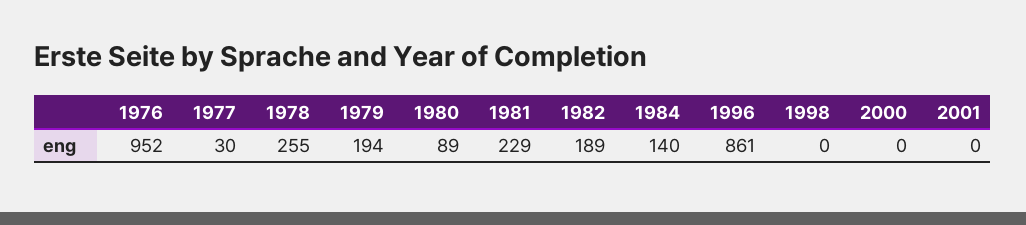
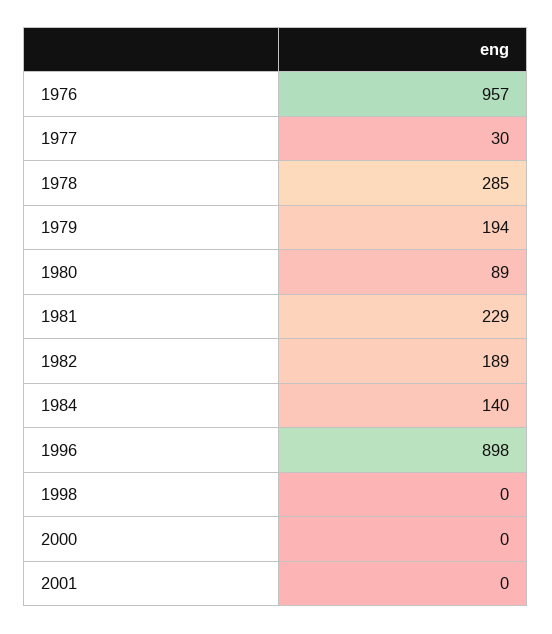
  {
-   "1976": 952,
+   "1976": 957,
    "1977": 30,
-   "1978": 255,
+   "1978": 285,
    "1979": 194,
    "1980": 89,
    "1981": 229,
    "1982": 189,
    "1984": 140,
-   "1996": 861,
+   "1996": 898,
    "1998": 0,
    "2000": 0,
    "2001": 0
  }

